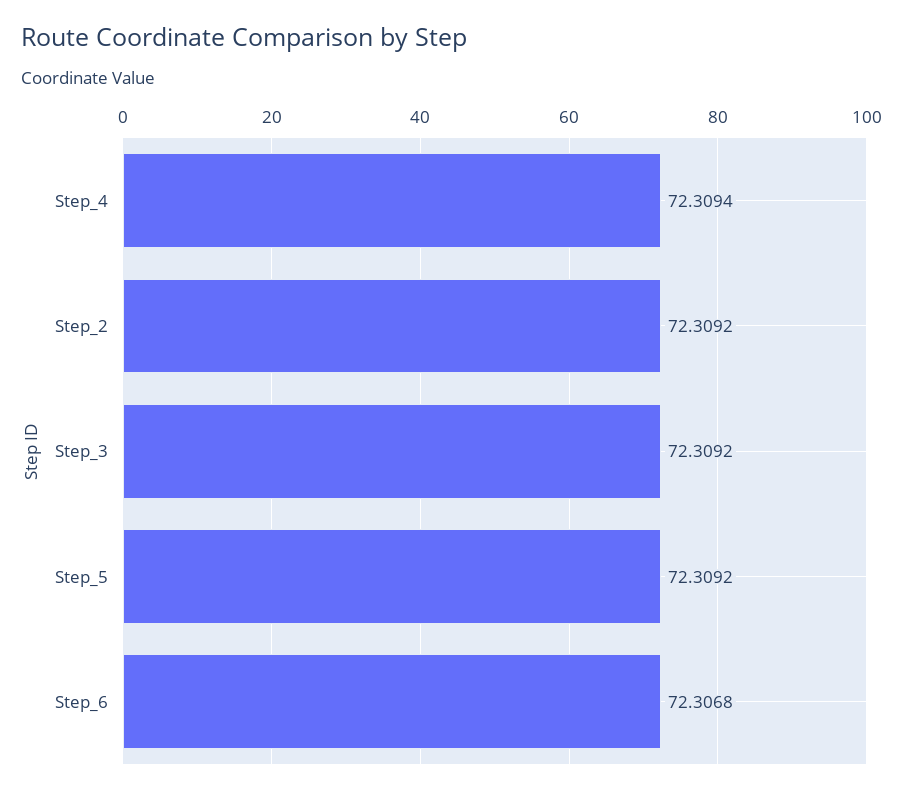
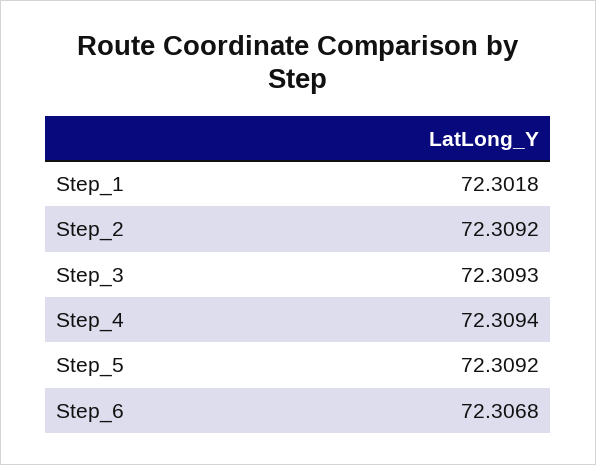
  {
    "Step_4": 72.3094,
    "Step_2": 72.3092,
-   "Step_3": 72.3092,
+   "Step_3": 72.3093,
    "Step_5": 72.3092,
-   "Step_6": 72.3068
+   "Step_6": 72.3068,
+   "Step_1": 72.3018
  }

